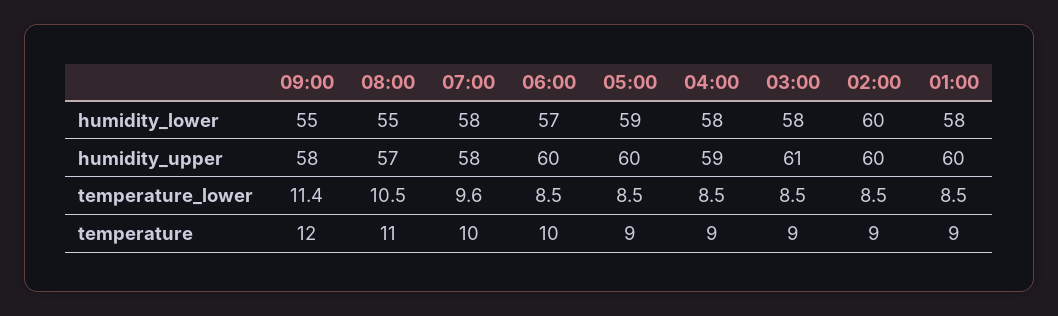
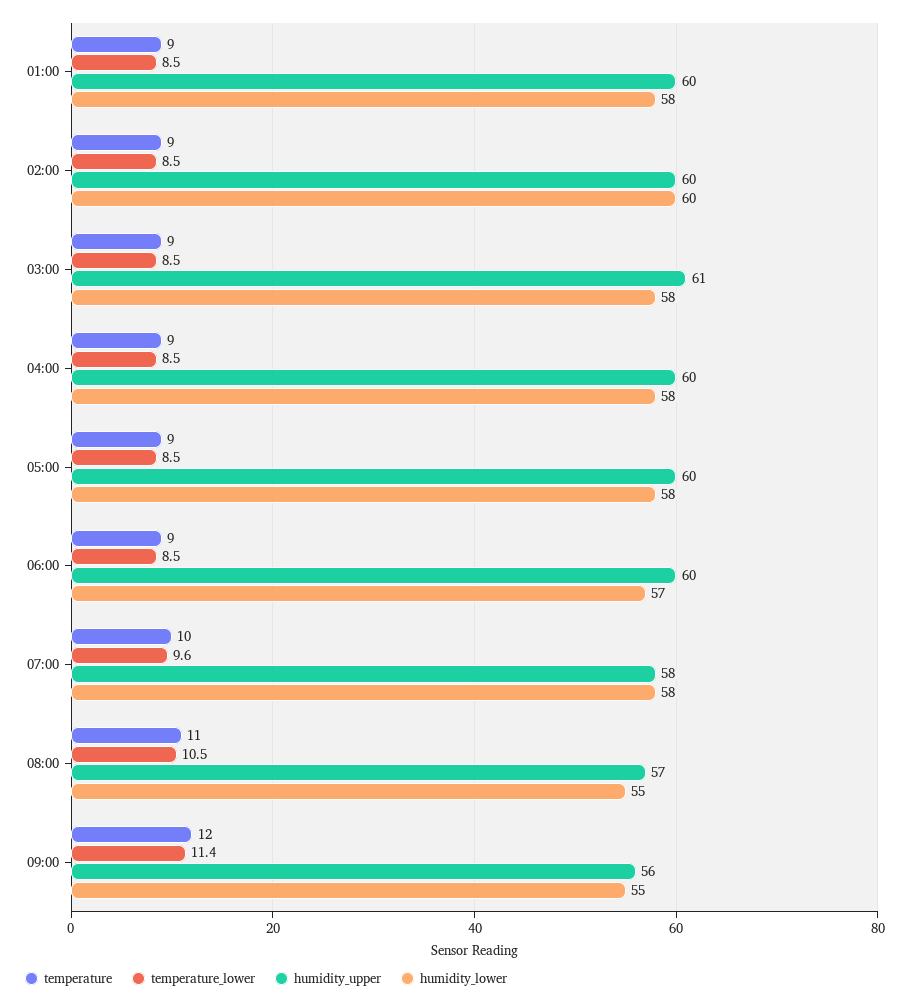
  {
    "humidity_lower": {
      "09:00": 55,
      "08:00": 55,
      "07:00": 58,
      "06:00": 57,
-     "05:00": 59,
+     "05:00": 58,
      "04:00": 58,
      "03:00": 58,
      "02:00": 60,
      "01:00": 58
    },
    "humidity_upper": {
-     "09:00": 58,
+     "09:00": 56,
      "08:00": 57,
      "07:00": 58,
      "06:00": 60,
      "05:00": 60,
-     "04:00": 59,
+     "04:00": 60,
      "03:00": 61,
      "02:00": 60,
      "01:00": 60
    },
    "temperature_lower": {
      "09:00": 11.4,
      "08:00": 10.5,
      "07:00": 9.6,
      "06:00": 8.5,
      "05:00": 8.5,
      "04:00": 8.5,
      "03:00": 8.5,
      "02:00": 8.5,
      "01:00": 8.5
    },
    "temperature": {
      "09:00": 12,
      "08:00": 11,
      "07:00": 10,
-     "06:00": 10,
+     "06:00": 9,
      "05:00": 9,
      "04:00": 9,
      "03:00": 9,
      "02:00": 9,
      "01:00": 9
    }
  }

